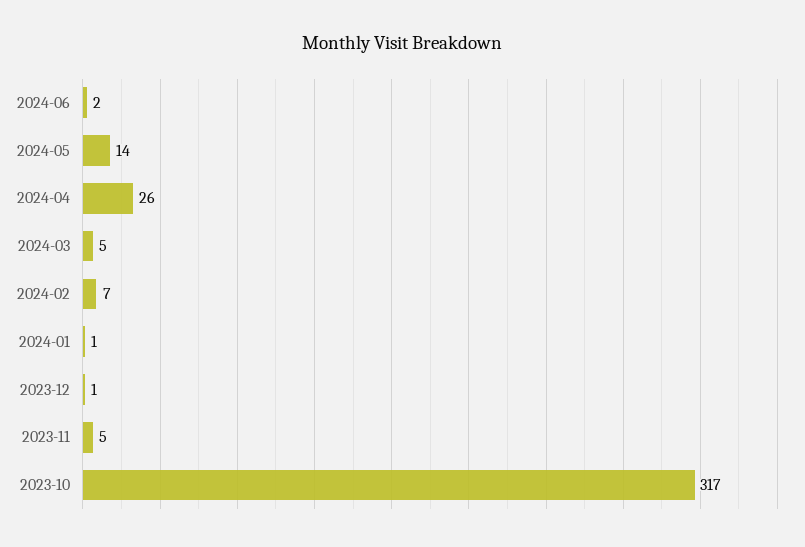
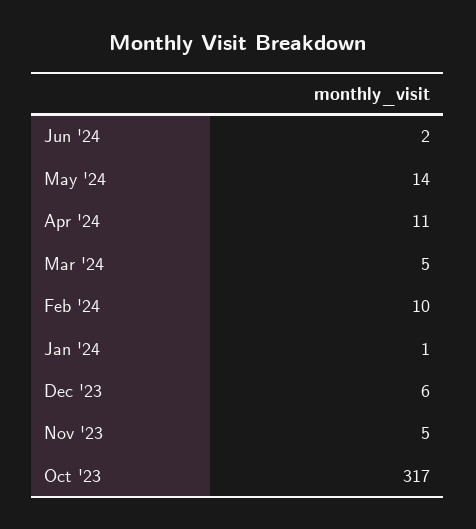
  {
    "2024-06": 2,
    "2024-05": 14,
-   "2024-04": 26,
+   "2024-04": 11,
    "2024-03": 5,
-   "2024-02": 7,
+   "2024-02": 10,
    "2024-01": 1,
-   "2023-12": 1,
+   "2023-12": 6,
    "2023-11": 5,
    "2023-10": 317
  }

